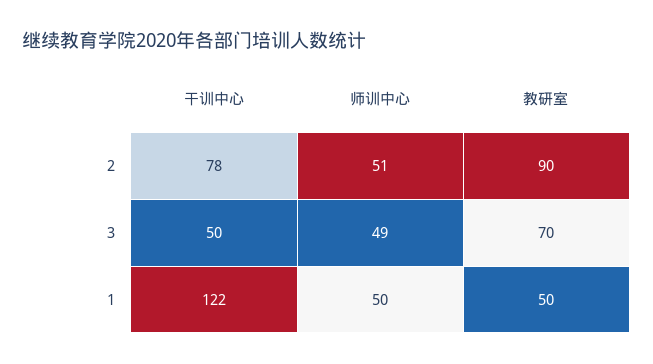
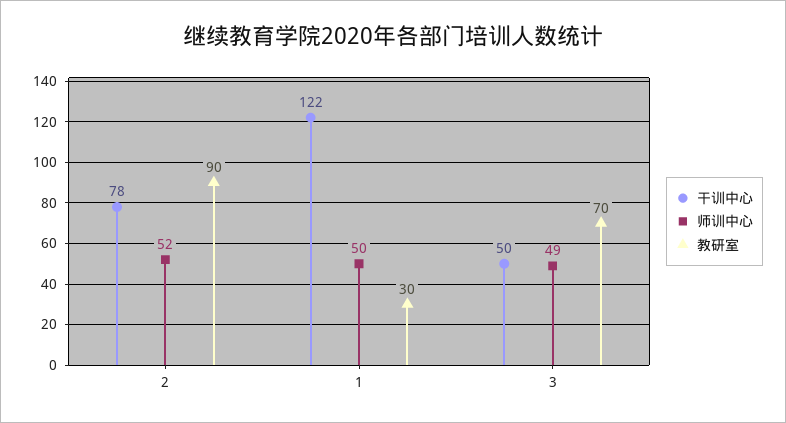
  {
    "干训中心": {
      "2": 78,
      "3": 50,
      "1": 122
    },
    "师训中心": {
-     "2": 51,
+     "2": 52,
      "3": 49,
      "1": 50
    },
    "教研室": {
      "2": 90,
      "3": 70,
-     "1": 50
+     "1": 30
    }
  }

